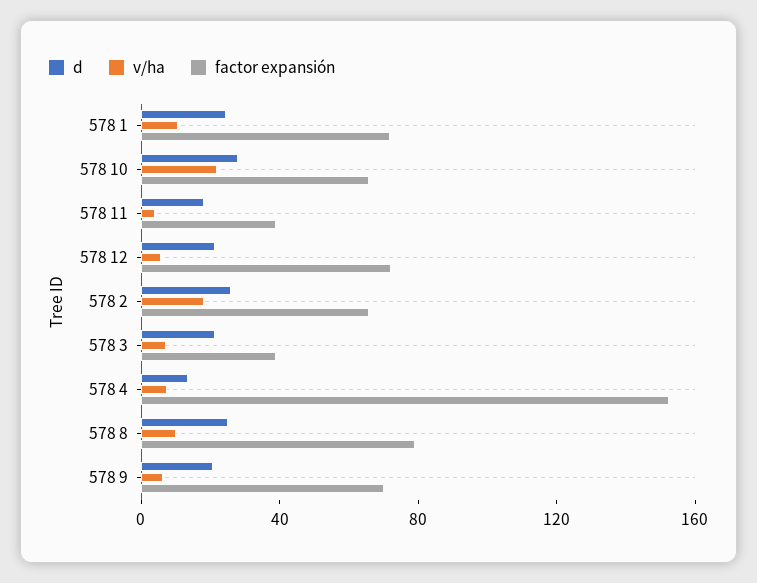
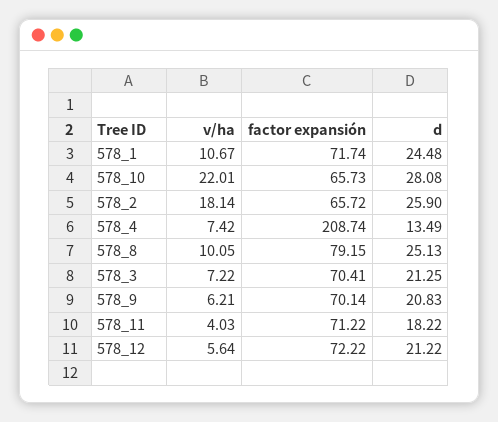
  {
    "d": {
      "578 1": 24.48,
      "578 10": 28.08,
      "578 11": 18.22,
      "578 12": 21.22,
      "578 2": 25.9,
      "578 3": 21.25,
      "578 4": 13.49,
      "578 8": 25.13,
      "578 9": 20.83
    },
    "v/ha": {
      "578 1": 10.67,
      "578 10": 22.01,
      "578 11": 4.03,
      "578 12": 5.64,
      "578 2": 18.14,
      "578 3": 7.22,
      "578 4": 7.42,
      "578 8": 10.05,
      "578 9": 6.21
    },
    "factor expansión": {
      "578 1": 71.74,
      "578 10": 65.73,
-     "578 11": 40,
+     "578 11": 71.22,
      "578 12": 72.22,
      "578 2": 65.72,
-     "578 3": 40,
+     "578 3": 70.41,
-     "578 4": 150,
+     "578 4": 208.74,
      "578 8": 79.15,
      "578 9": 70.14
    }
  }

